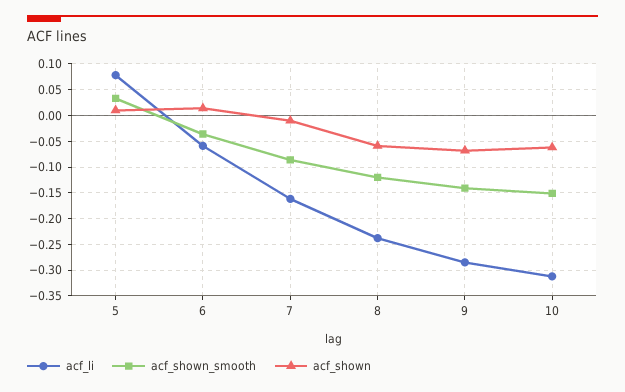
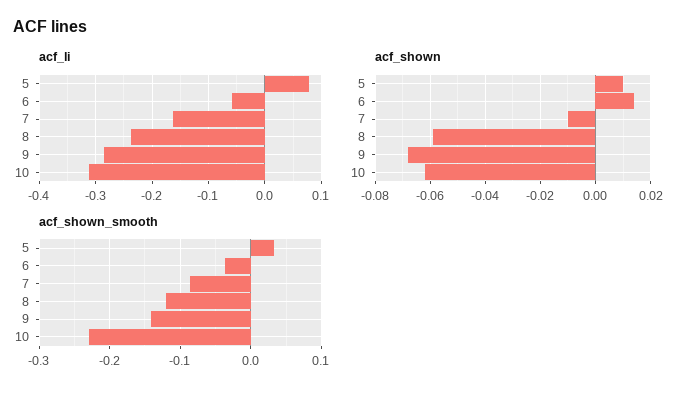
  {
    "acf_li": {
      "5": 0.08,
      "6": -0.06,
      "7": -0.16,
      "8": -0.24,
      "9": -0.28,
      "10": -0.32
    },
    "acf_shown_smooth": {
      "5": 0.03,
      "6": -0.04,
      "7": -0.09,
      "8": -0.12,
      "9": -0.14,
-     "10": -0.15
+     "10": -0.23
    },
    "acf_shown": {
      "5": 0.01,
      "6": 0.015,
      "7": -0.01,
      "8": -0.06,
      "9": -0.07,
      "10": -0.06
    }
  }

